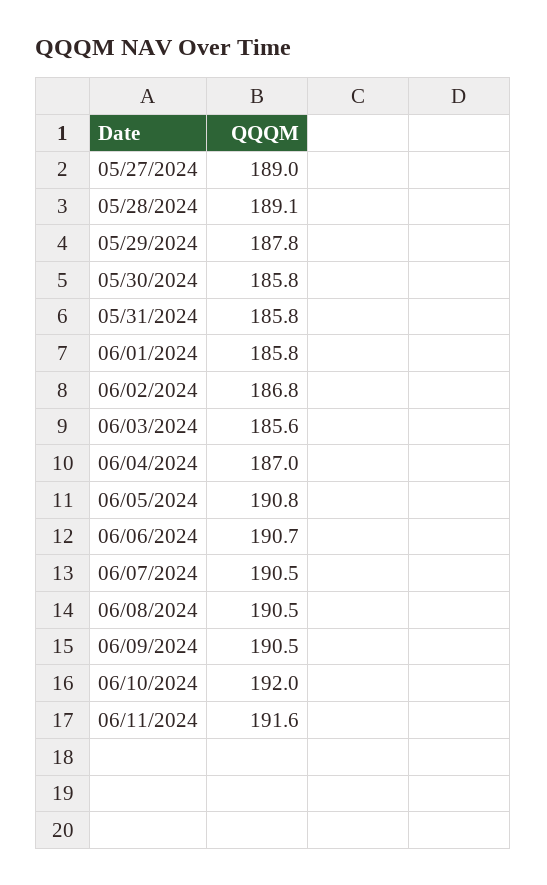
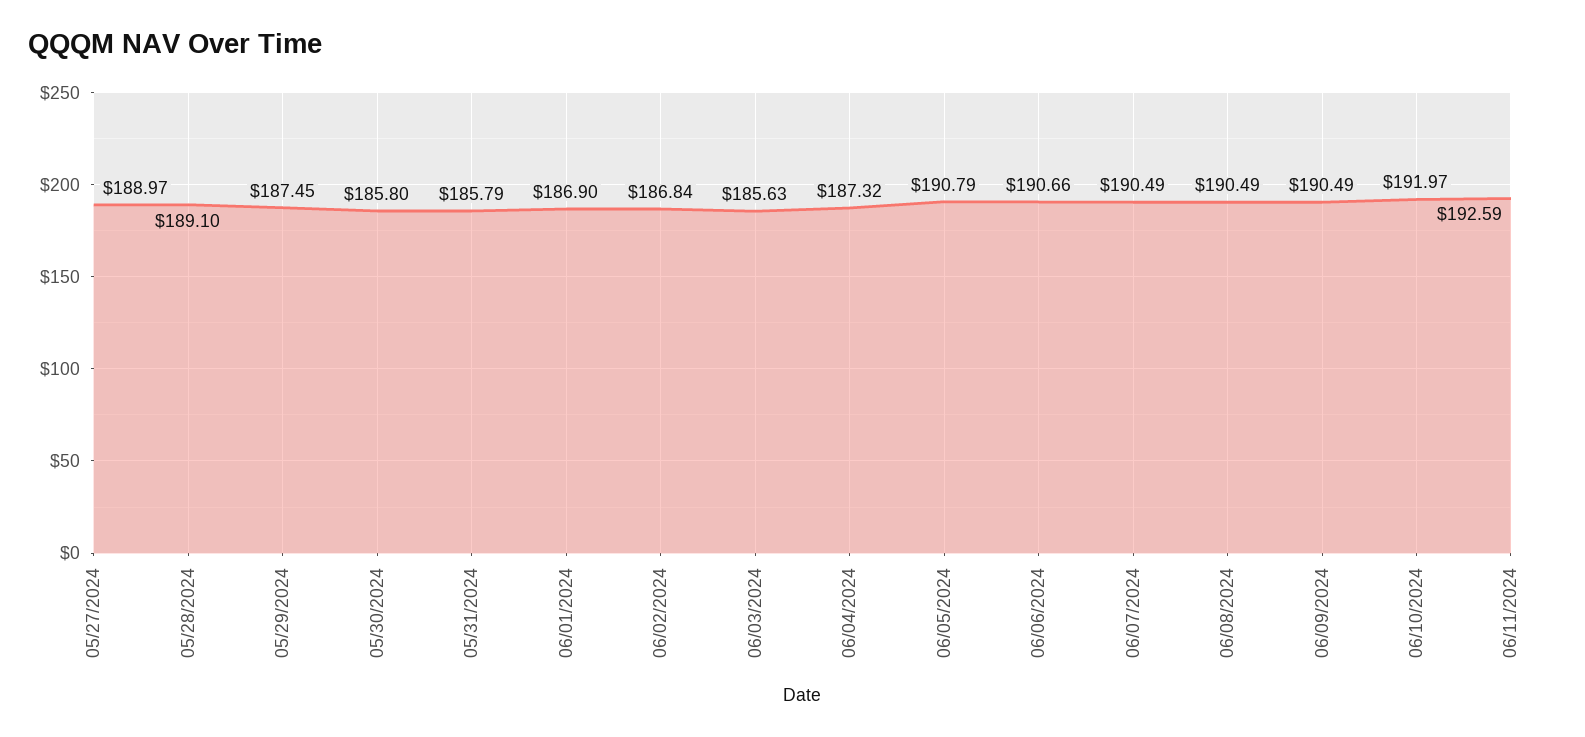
  {
    "05/27/2024": 188.97,
    "05/28/2024": 189.1,
-   "05/29/2024": 187.8,
+   "05/29/2024": 187.45,
    "05/30/2024": 185.8,
    "05/31/2024": 185.79,
-   "06/01/2024": 185.8,
+   "06/01/2024": 186.9,
    "06/02/2024": 186.84,
    "06/03/2024": 185.63,
-   "06/04/2024": 187,
+   "06/04/2024": 187.32,
    "06/05/2024": 190.79,
    "06/06/2024": 190.66,
    "06/07/2024": 190.49,
    "06/08/2024": 190.49,
    "06/09/2024": 190.49,
    "06/10/2024": 191.97,
-   "06/11/2024": 191.6
+   "06/11/2024": 192.59
  }

